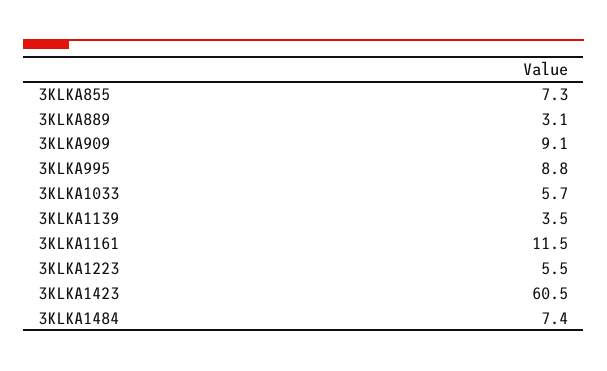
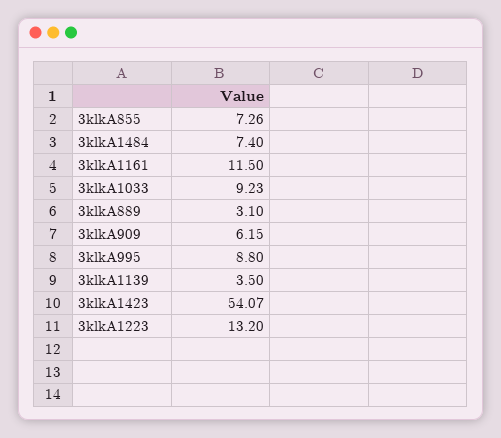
  {
    "3KLKA855": 7.26,
    "3KLKA889": 3.1,
-   "3KLKA909": 9.1,
+   "3KLKA909": 6.15,
    "3KLKA995": 8.8,
-   "3KLKA1033": 5.7,
+   "3KLKA1033": 9.23,
    "3KLKA1139": 3.5,
    "3KLKA1161": 11.5,
-   "3KLKA1223": 5.5,
+   "3KLKA1223": 13.2,
-   "3KLKA1423": 60.5,
+   "3KLKA1423": 54.07,
    "3KLKA1484": 7.4
  }

